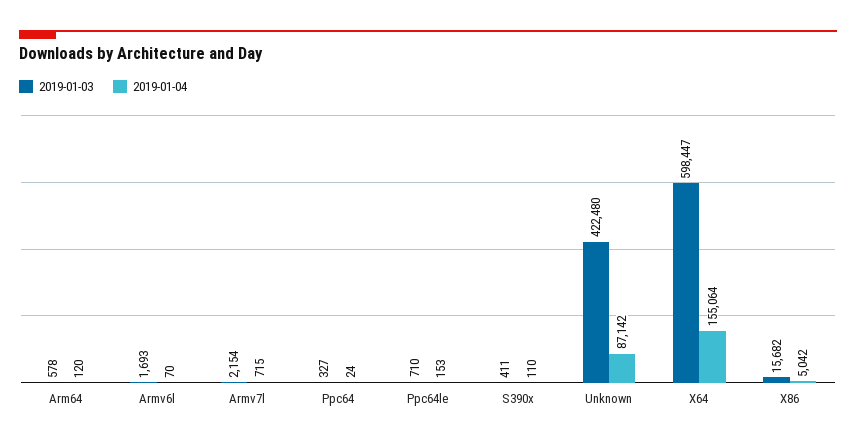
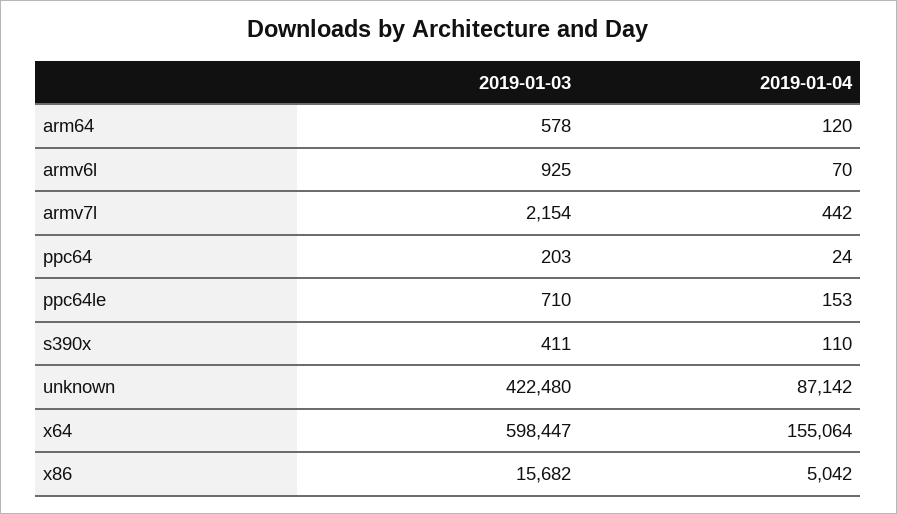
  {
    "2019-01-03": {
      "Arm64": 578,
-     "Armv6l": 1693,
+     "Armv6l": 925,
      "Armv7l": 2154,
-     "Ppc64": 327,
+     "Ppc64": 203,
      "Ppc64le": 710,
      "S390x": 411,
      "Unknown": 422480,
      "X64": 598447,
      "X86": 15682
    },
    "2019-01-04": {
      "Arm64": 120,
      "Armv6l": 70,
-     "Armv7l": 715,
+     "Armv7l": 442,
      "Ppc64": 24,
      "Ppc64le": 153,
      "S390x": 110,
      "Unknown": 87142,
      "X64": 155064,
      "X86": 5042
    }
  }

